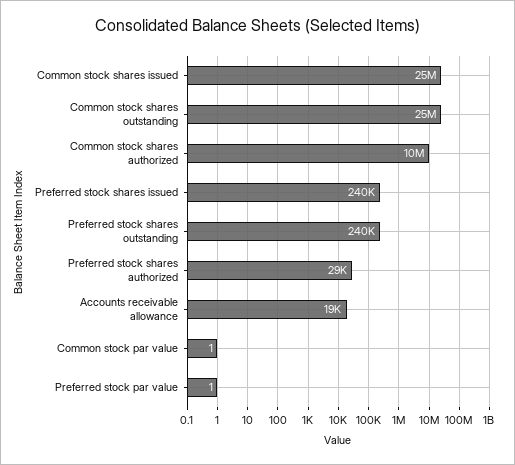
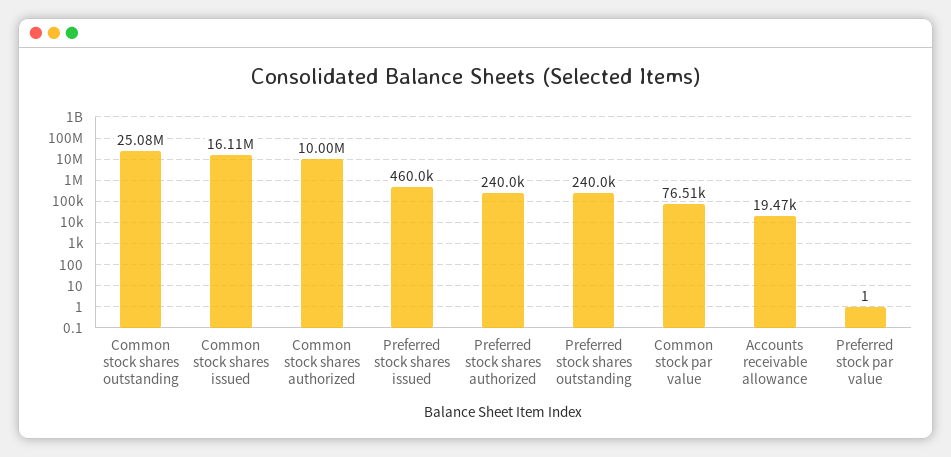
  {
-   "Common stock shares issued": 25000000,
+   "Common stock shares issued": 16110000,
    "Common stock shares outstanding": 25080000,
    "Common stock shares authorized": 10000000,
-   "Preferred stock shares issued": 240000,
+   "Preferred stock shares issued": 460000,
    "Preferred stock shares outstanding": 240000,
-   "Preferred stock shares authorized": 29000,
+   "Preferred stock shares authorized": 240000,
    "Accounts receivable allowance": 19470,
-   "Common stock par value": 1,
+   "Common stock par value": 76510,
    "Preferred stock par value": 1
  }

